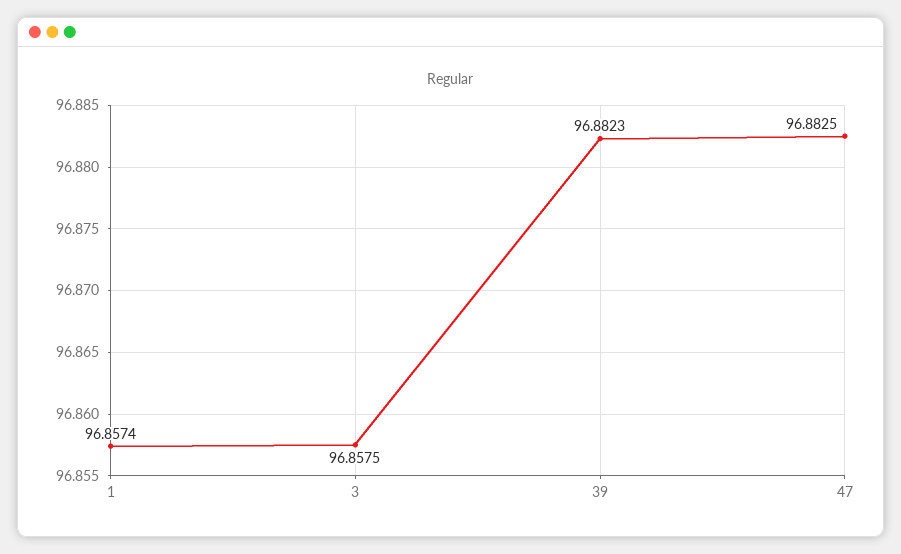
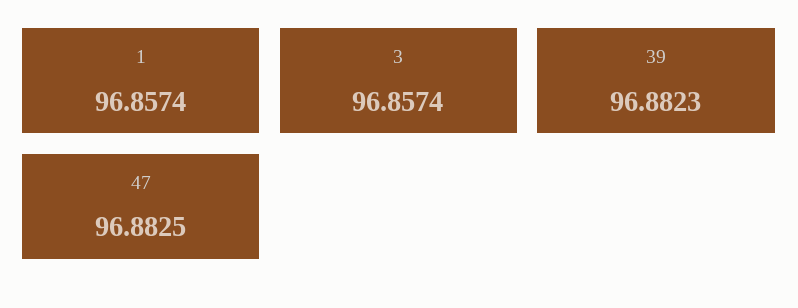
  {
    "1": 96.8574,
-   "3": 96.8575,
+   "3": 96.8574,
    "39": 96.8823,
    "47": 96.8825
  }

